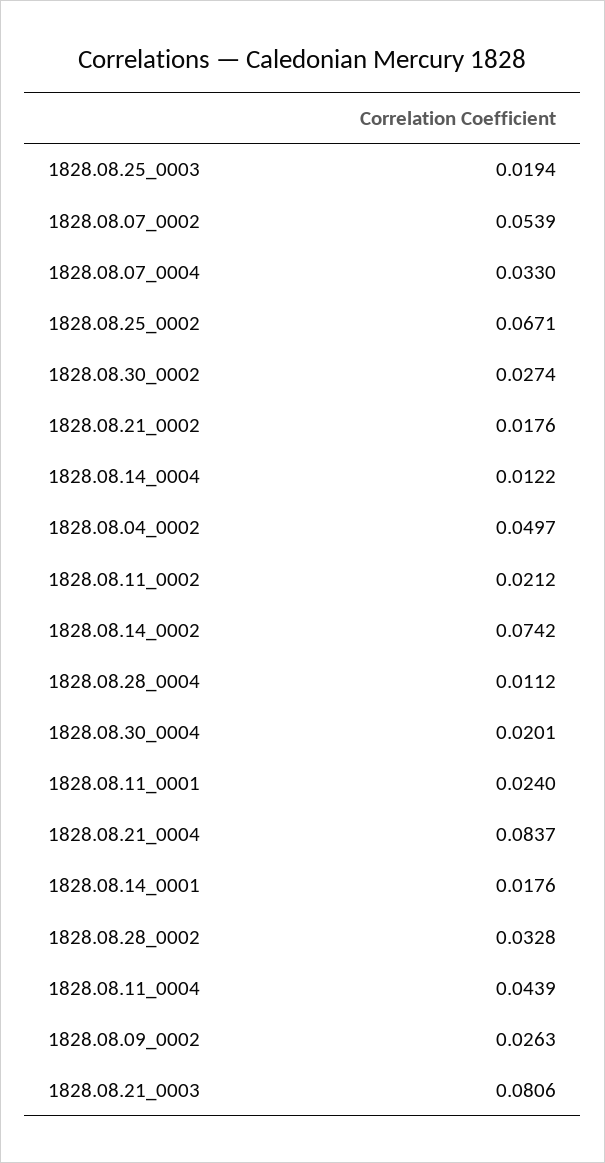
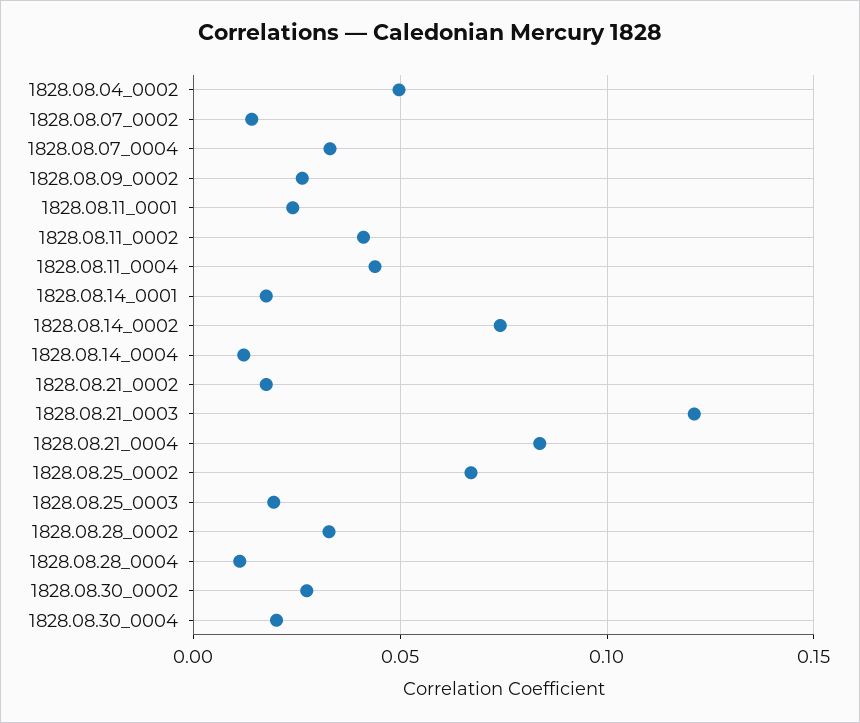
  {
    "1828.08.25_0003": 0.0194,
-   "1828.08.07_0002": 0.0539,
+   "1828.08.07_0002": 0.015,
    "1828.08.07_0004": 0.033,
    "1828.08.25_0002": 0.0671,
    "1828.08.30_0002": 0.0274,
    "1828.08.21_0002": 0.0176,
    "1828.08.14_0004": 0.0122,
    "1828.08.04_0002": 0.0497,
-   "1828.08.11_0002": 0.0212,
+   "1828.08.11_0002": 0.04,
    "1828.08.14_0002": 0.0742,
    "1828.08.28_0004": 0.0112,
    "1828.08.30_0004": 0.0201,
    "1828.08.11_0001": 0.024,
    "1828.08.21_0004": 0.0837,
    "1828.08.14_0001": 0.0176,
    "1828.08.28_0002": 0.0328,
    "1828.08.11_0004": 0.0439,
    "1828.08.09_0002": 0.0263,
-   "1828.08.21_0003": 0.0806
+   "1828.08.21_0003": 0.12
  }

